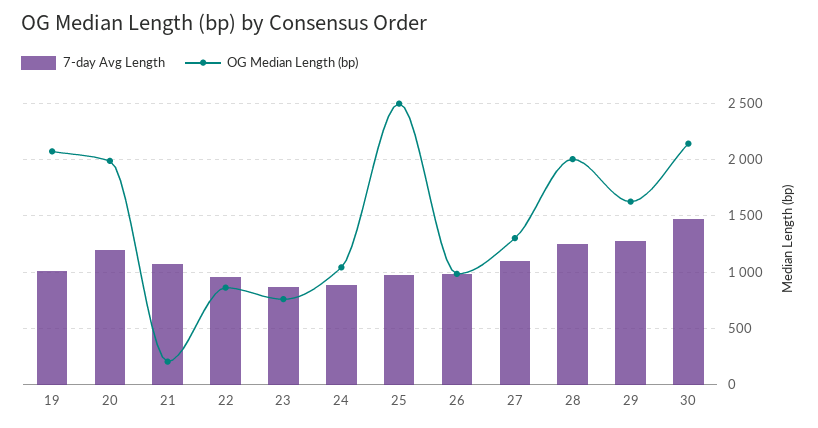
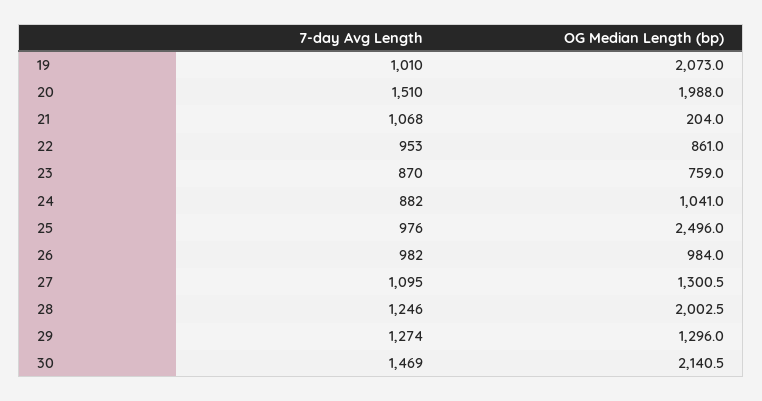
  {
    "7-day Avg Length": {
      "19": 1010,
-     "20": 1200,
+     "20": 1510,
      "21": 1068,
      "22": 953,
      "23": 870,
      "24": 882,
      "25": 976,
      "26": 982,
      "27": 1095,
      "28": 1246,
      "29": 1274,
      "30": 1469
    },
    "OG Median Length (bp)": {
      "19": 2073,
      "20": 1988,
      "21": 204,
      "22": 861,
      "23": 759,
      "24": 1041,
      "25": 2496,
      "26": 984,
      "27": 1300.5,
      "28": 2002.5,
-     "29": 1600,
+     "29": 1296,
      "30": 2140.5
    }
  }

